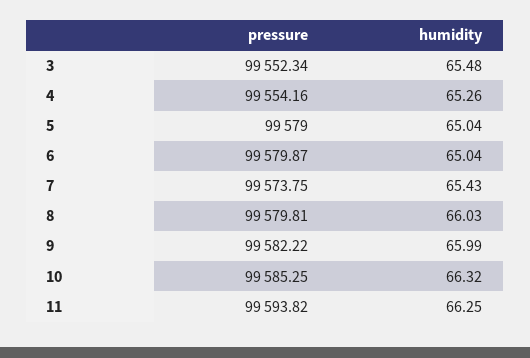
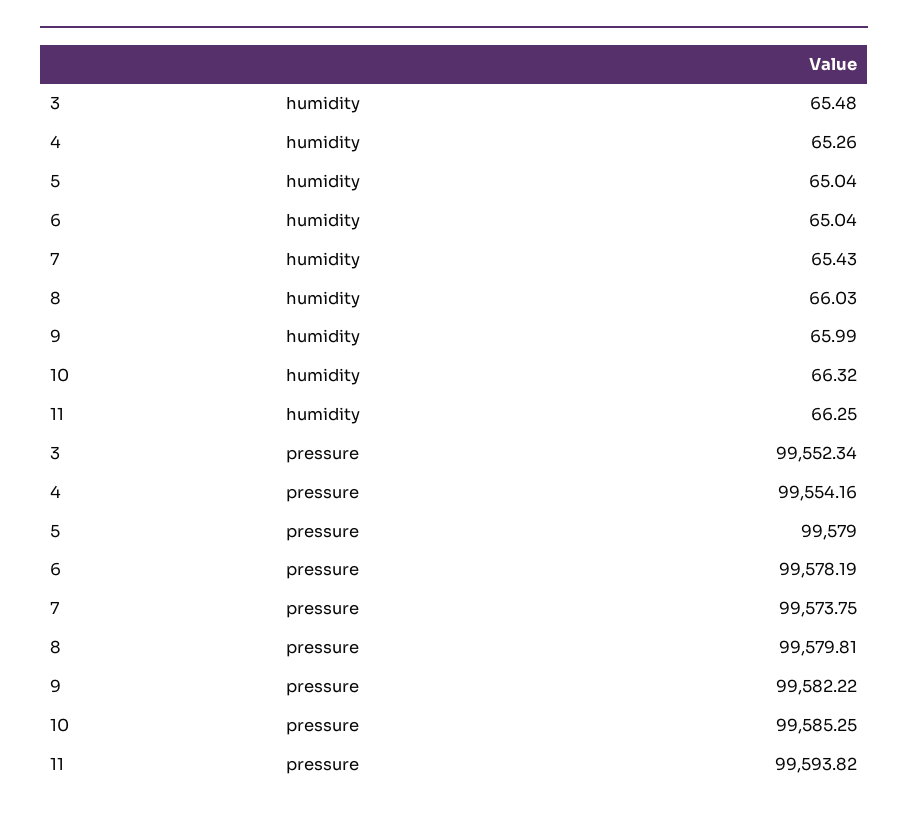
  {
    "pressure": {
      "3": 99552.34,
      "4": 99554.16,
      "5": 99579,
-     "6": 99579.87,
+     "6": 99578.19,
      "7": 99573.75,
      "8": 99579.81,
      "9": 99582.22,
      "10": 99585.25,
      "11": 99593.82
    },
    "humidity": {
      "3": 65.48,
      "4": 65.26,
      "5": 65.04,
      "6": 65.04,
      "7": 65.43,
      "8": 66.03,
      "9": 65.99,
      "10": 66.32,
      "11": 66.25
    }
  }

